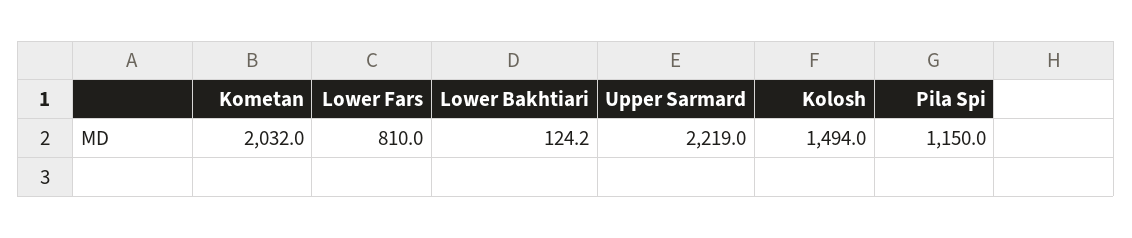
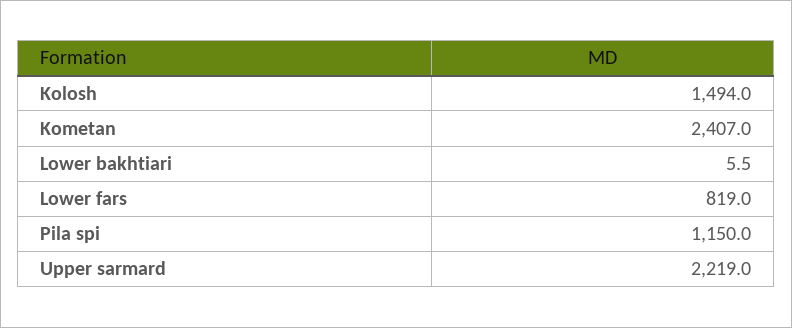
  {
-   "Kometan": 2032,
+   "Kometan": 2407,
-   "Lower Fars": 810,
+   "Lower Fars": 819,
-   "Lower Bakhtiari": 124.2,
+   "Lower Bakhtiari": 5.5,
    "Upper Sarmard": 2219,
    "Kolosh": 1494,
    "Pila Spi": 1150
  }

